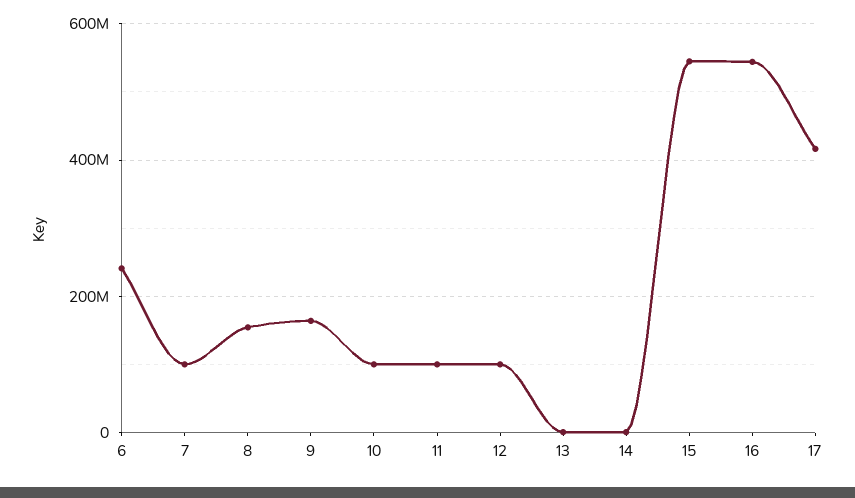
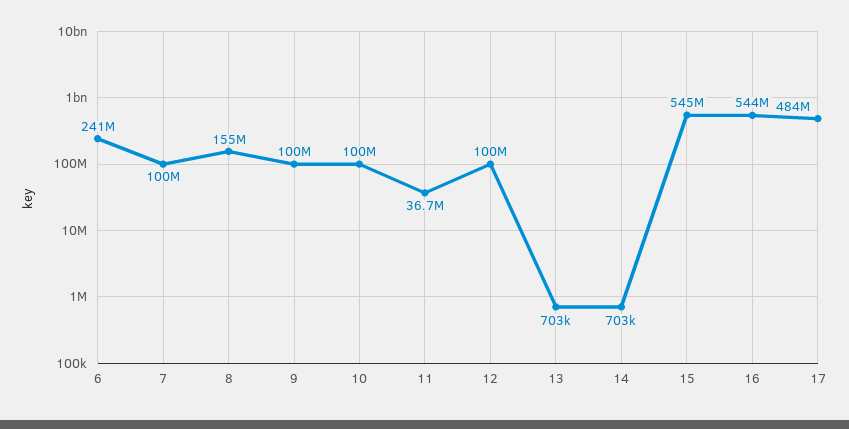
  {
    "6": 241000000,
    "7": 100000000,
    "8": 155000000,
-   "9": 160000000,
+   "9": 100000000,
    "10": 100000000,
-   "11": 100000000,
+   "11": 36700000,
    "12": 100000000,
    "13": 703000,
    "14": 703000,
    "15": 545000000,
    "16": 544000000,
-   "17": 420000000
+   "17": 484000000
  }

